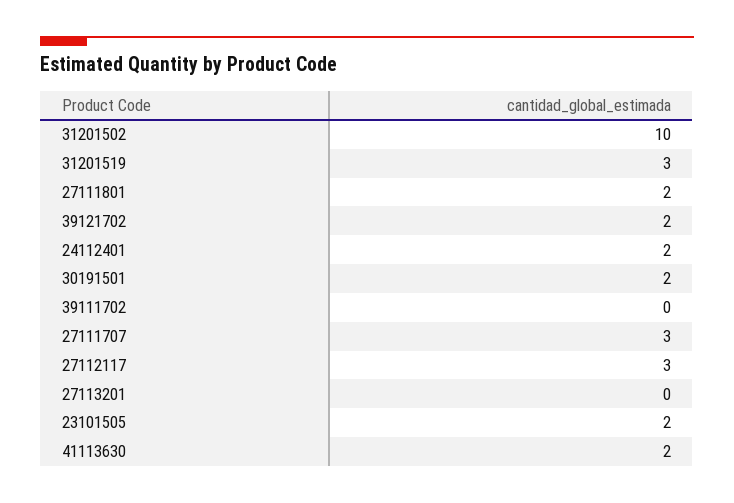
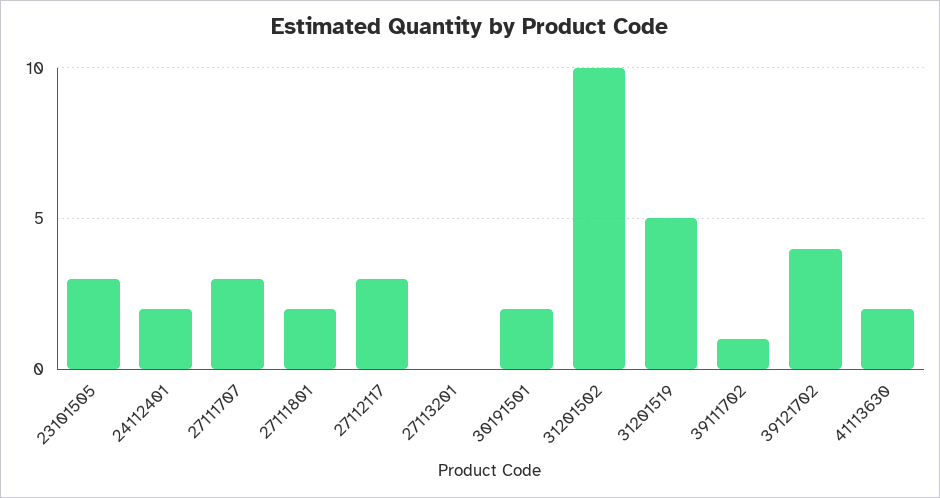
  {
    "31201502": 10,
-   "31201519": 3,
+   "31201519": 5,
    "27111801": 2,
-   "39121702": 2,
+   "39121702": 4,
    "24112401": 2,
    "30191501": 2,
-   "39111702": 0,
+   "39111702": 1,
    "27111707": 3,
    "27112117": 3,
    "27113201": 0,
-   "23101505": 2,
+   "23101505": 3,
    "41113630": 2
  }

